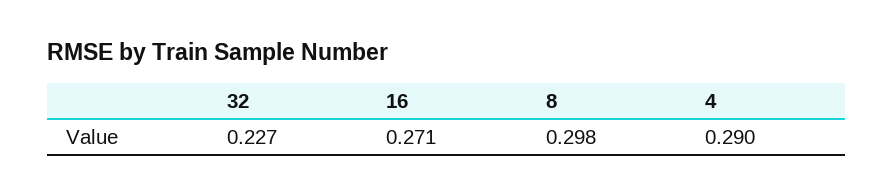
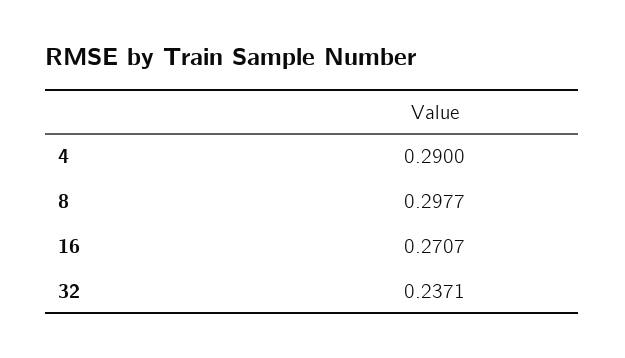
  {
-   "32": 0.227,
+   "32": 0.2371,
    "16": 0.2707,
    "8": 0.2977,
    "4": 0.29
  }

